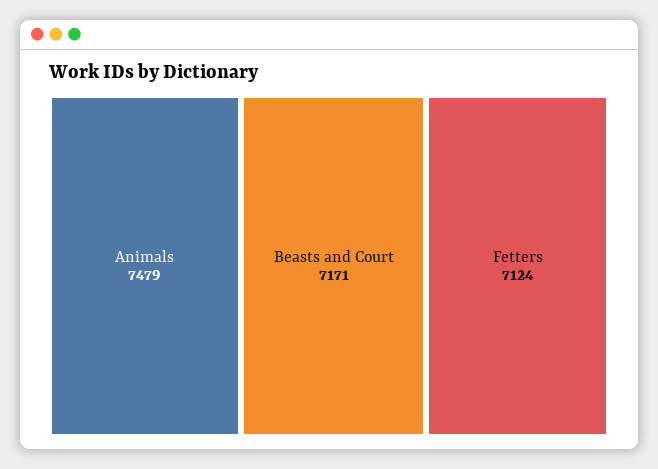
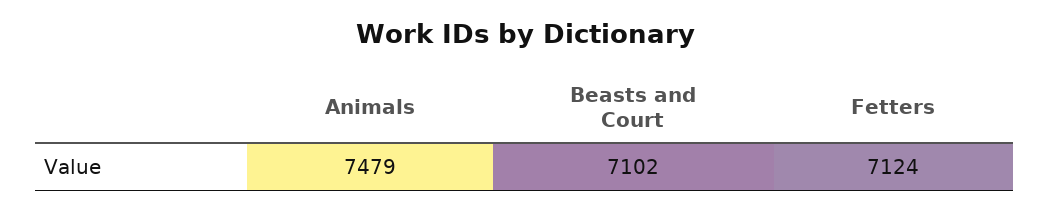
  {
    "Animals": 7479,
-   "Beasts and Court": 7171,
+   "Beasts and Court": 7102,
    "Fetters": 7124
  }

